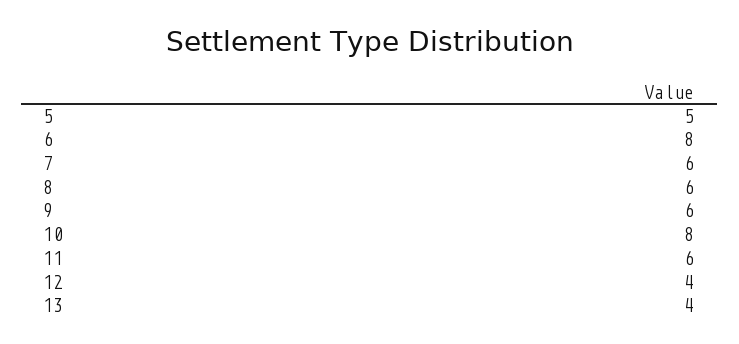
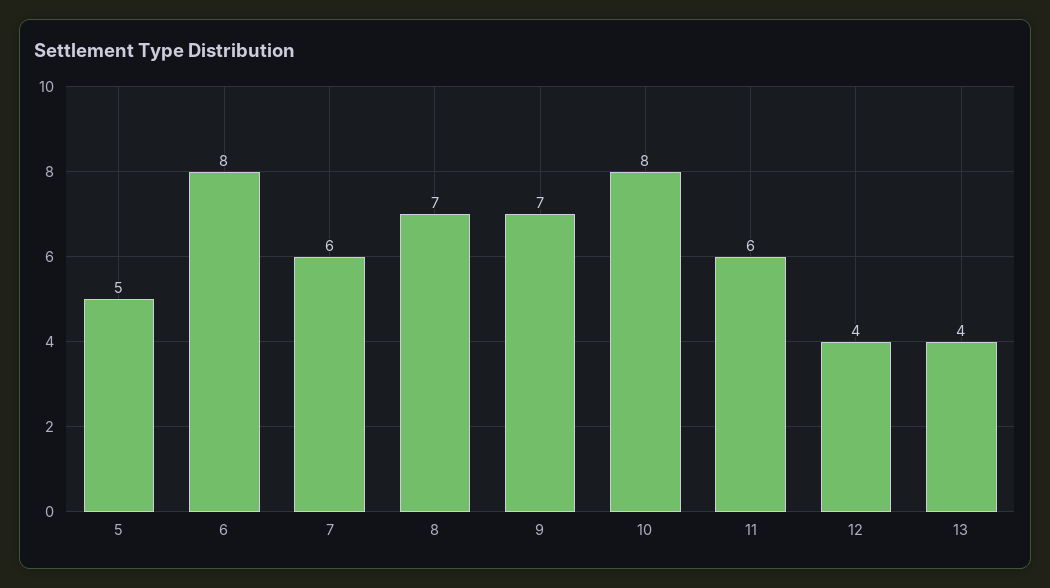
  {
    "5": 5,
    "6": 8,
    "7": 6,
-   "8": 6,
+   "8": 7,
-   "9": 6,
+   "9": 7,
    "10": 8,
    "11": 6,
    "12": 4,
    "13": 4
  }

